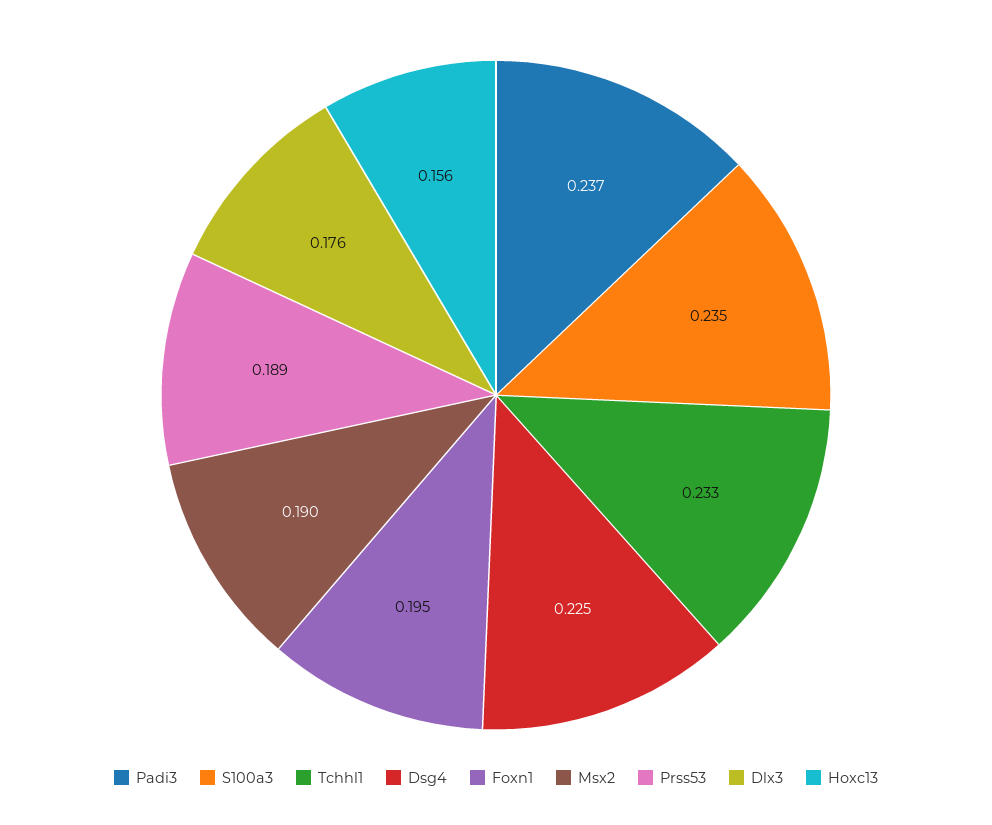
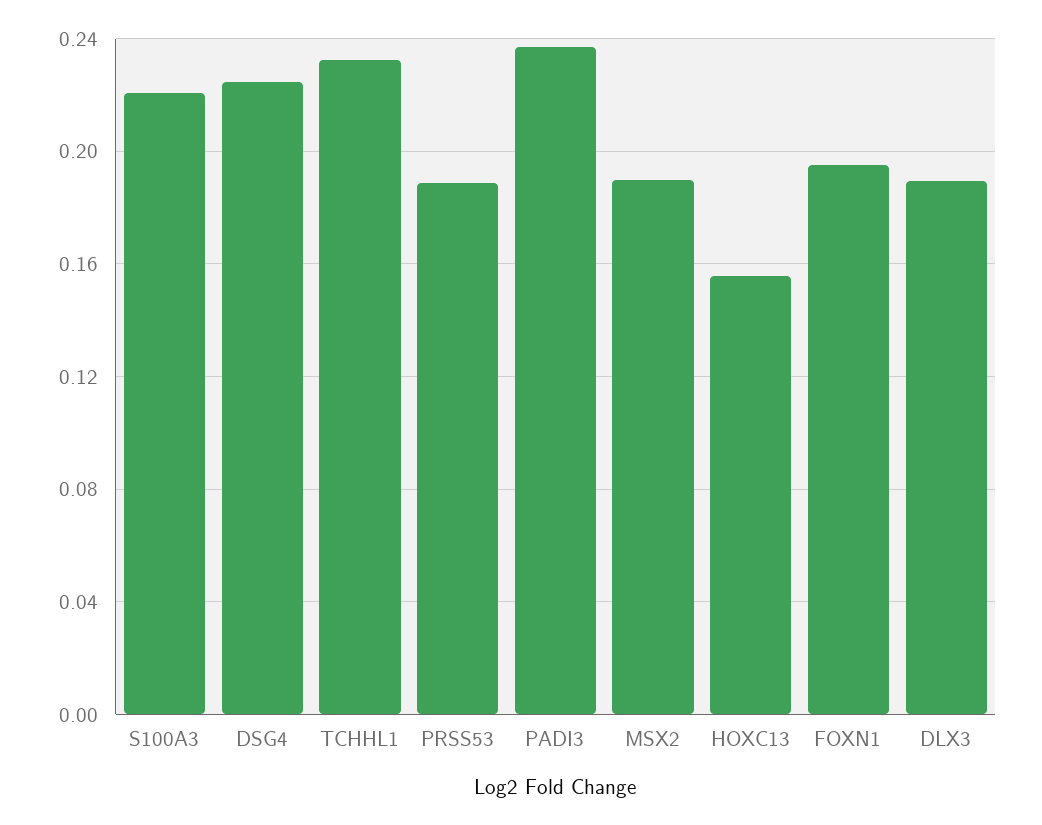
  {
    "Padi3": 0.237,
-   "S100a3": 0.235,
+   "S100a3": 0.22,
    "Tchhl1": 0.233,
    "Dsg4": 0.225,
    "Foxn1": 0.195,
    "Msx2": 0.19,
    "Prss53": 0.189,
-   "Dlx3": 0.176,
+   "Dlx3": 0.19,
    "Hoxc13": 0.156
  }

